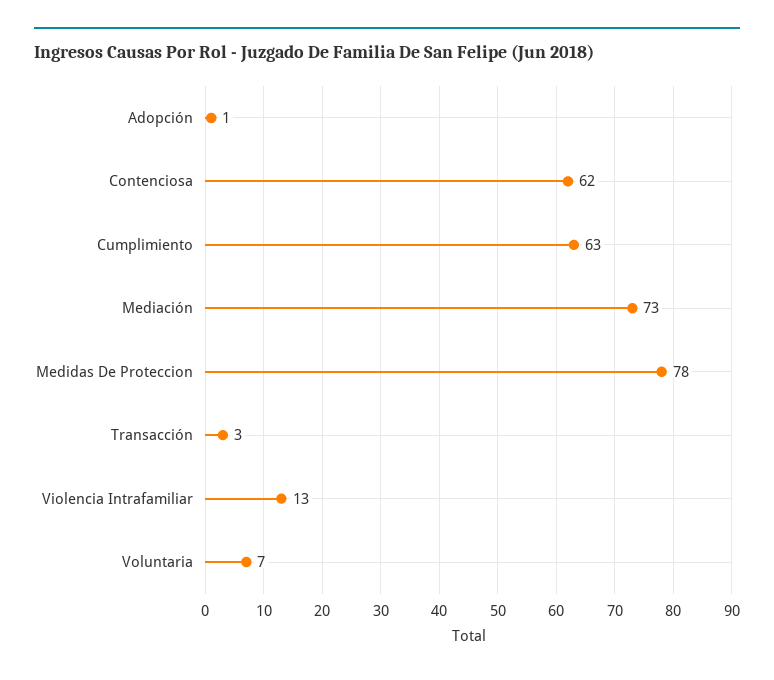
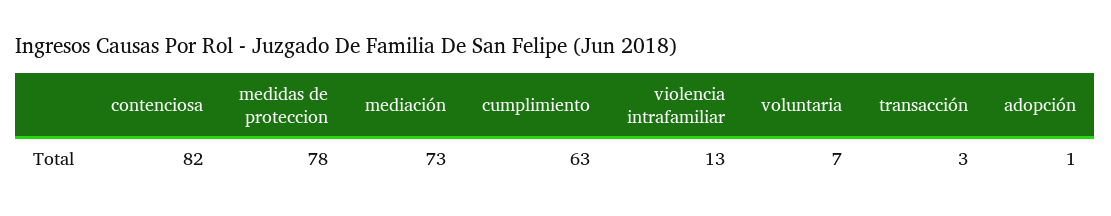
  {
    "Adopción": 1,
-   "Contenciosa": 62,
+   "Contenciosa": 82,
    "Cumplimiento": 63,
    "Mediación": 73,
    "Medidas De Proteccion": 78,
    "Transacción": 3,
    "Violencia Intrafamiliar": 13,
    "Voluntaria": 7
  }

